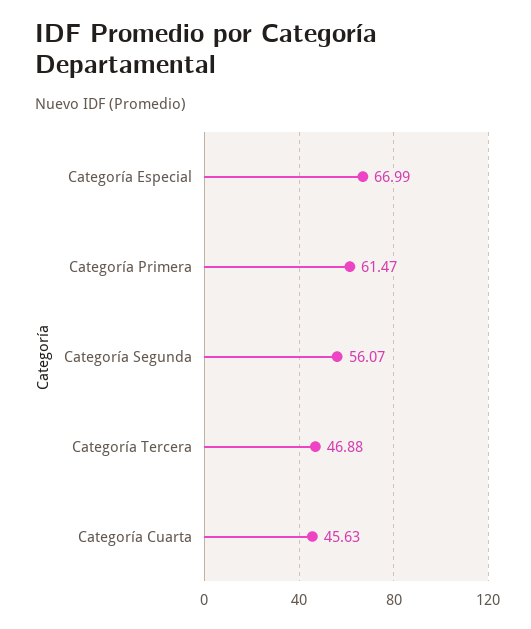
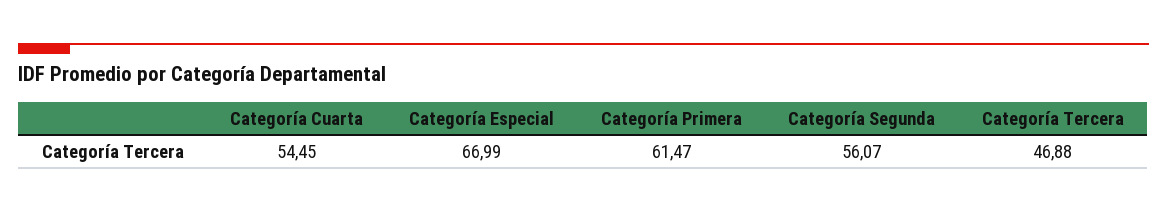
  {
    "Categoría Especial": 66.99,
    "Categoría Primera": 61.47,
    "Categoría Segunda": 56.07,
    "Categoría Tercera": 46.88,
-   "Categoría Cuarta": 45.63
+   "Categoría Cuarta": 54.45
  }

